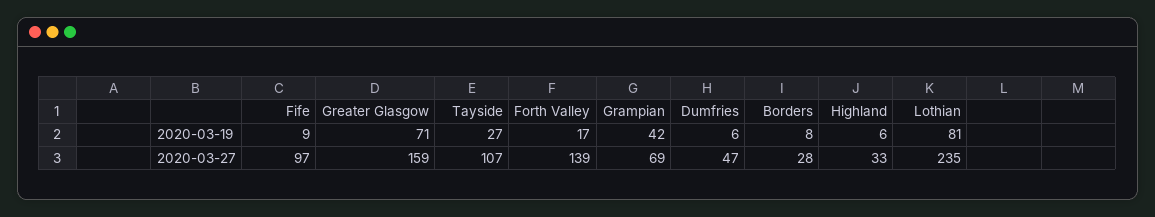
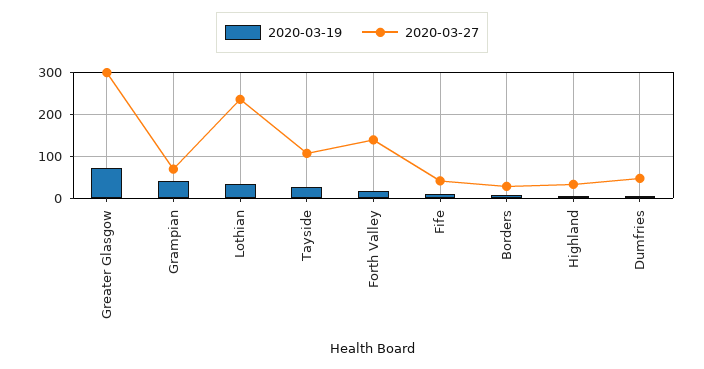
  {
    "2020-03-19": {
      "Fife": 9,
      "Greater Glasgow": 71,
      "Tayside": 27,
      "Forth Valley": 17,
      "Grampian": 42,
      "Dumfries": 6,
      "Borders": 8,
      "Highland": 6,
-     "Lothian": 81
+     "Lothian": 40
    },
    "2020-03-27": {
-     "Fife": 97,
+     "Fife": 40,
-     "Greater Glasgow": 159,
+     "Greater Glasgow": 300,
      "Tayside": 107,
      "Forth Valley": 139,
      "Grampian": 69,
      "Dumfries": 47,
      "Borders": 28,
      "Highland": 33,
      "Lothian": 235
    }
  }

